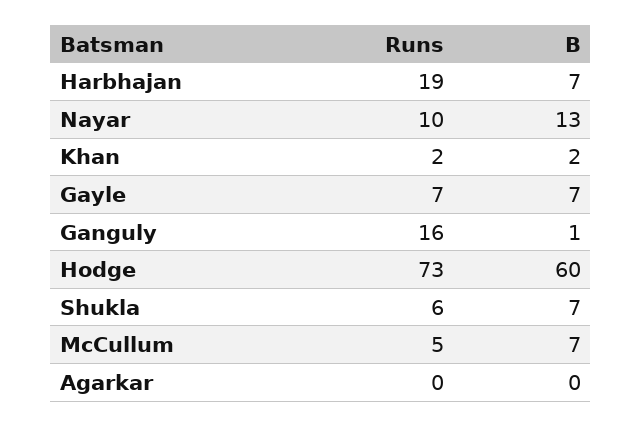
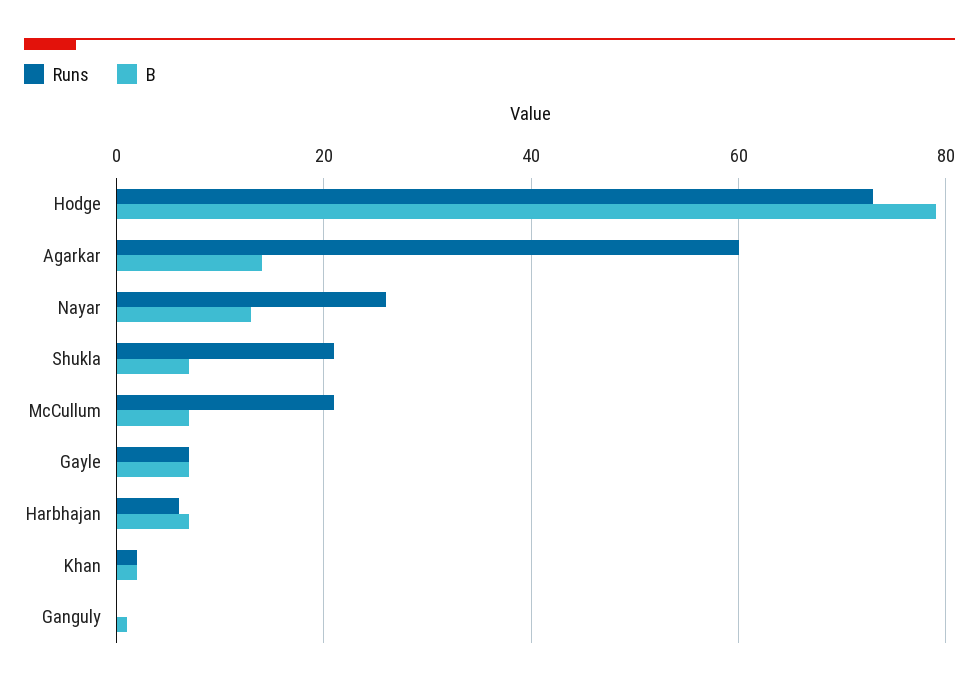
  {
    "Runs": {
-     "Harbhajan": 19,
+     "Harbhajan": 5,
-     "Nayar": 10,
+     "Nayar": 25,
      "Khan": 2,
      "Gayle": 7,
-     "Ganguly": 16,
+     "Ganguly": 0,
      "Hodge": 73,
-     "Shukla": 6,
+     "Shukla": 20,
-     "McCullum": 5,
+     "McCullum": 20,
-     "Agarkar": 0
+     "Agarkar": 60
    },
    "B": {
      "Harbhajan": 7,
      "Nayar": 13,
      "Khan": 2,
      "Gayle": 7,
      "Ganguly": 1,
-     "Hodge": 60,
+     "Hodge": 80,
      "Shukla": 7,
      "McCullum": 7,
-     "Agarkar": 0
+     "Agarkar": 15
    }
  }

